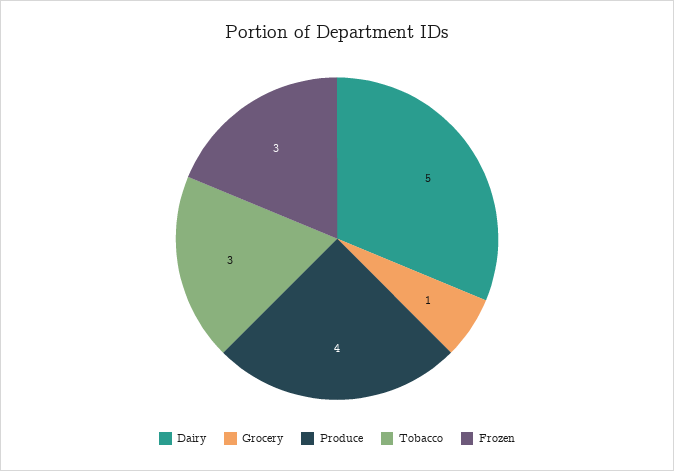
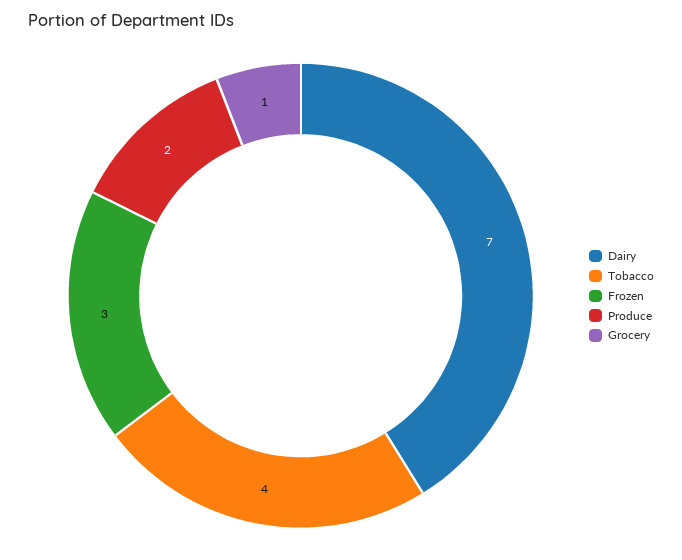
  {
-   "Dairy": 5,
+   "Dairy": 7,
    "Grocery": 1,
-   "Produce": 4,
+   "Produce": 2,
-   "Tobacco": 3,
+   "Tobacco": 4,
    "Frozen": 3
  }

